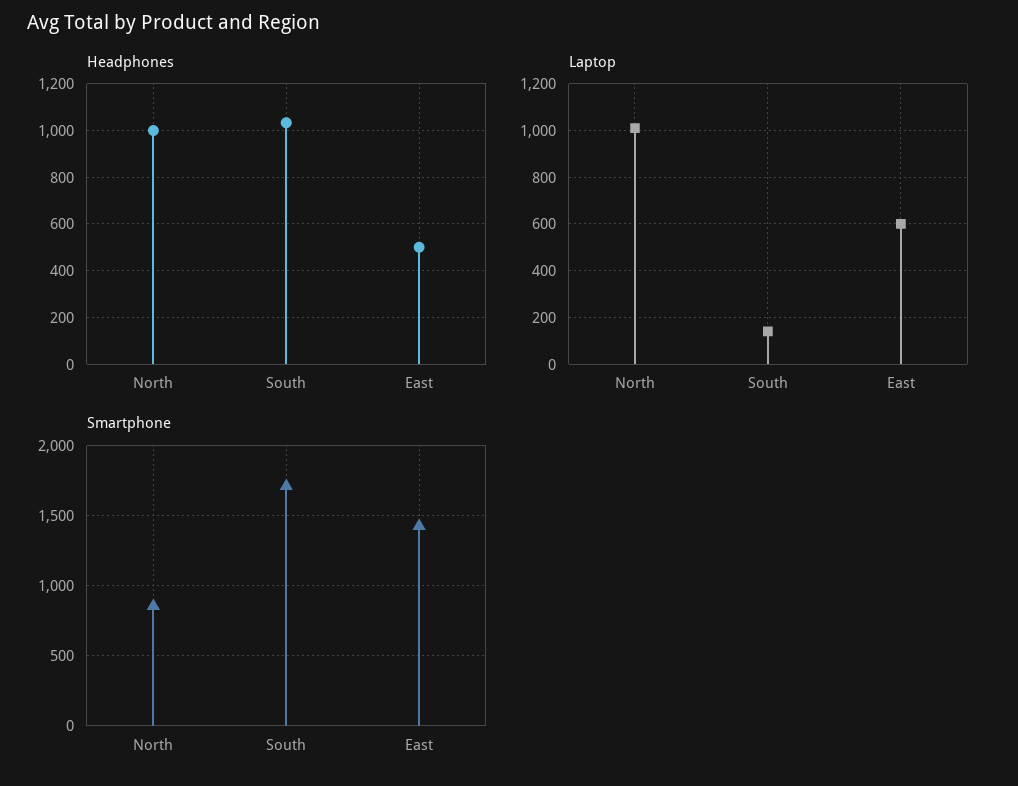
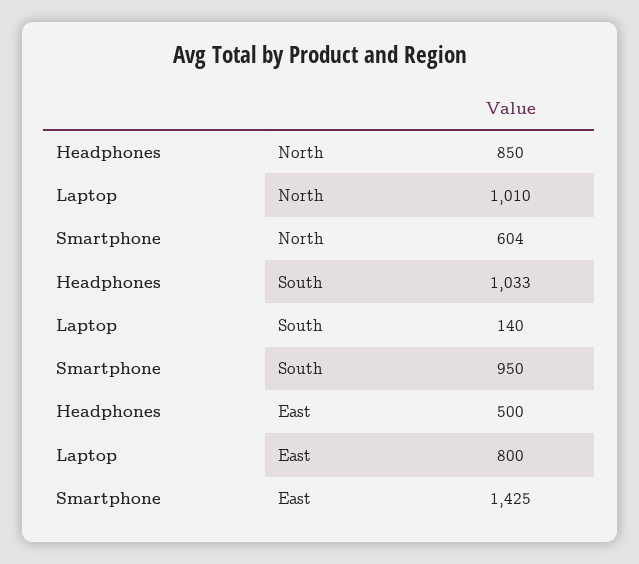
  {
    "Headphones": {
-     "North": 1000,
+     "North": 850,
      "South": 1033,
      "East": 500
    },
    "Laptop": {
      "North": 1010,
      "South": 140,
-     "East": 600
+     "East": 800
    },
    "Smartphone": {
-     "North": 850,
+     "North": 604,
-     "South": 1700,
+     "South": 950,
      "East": 1425
    }
  }

